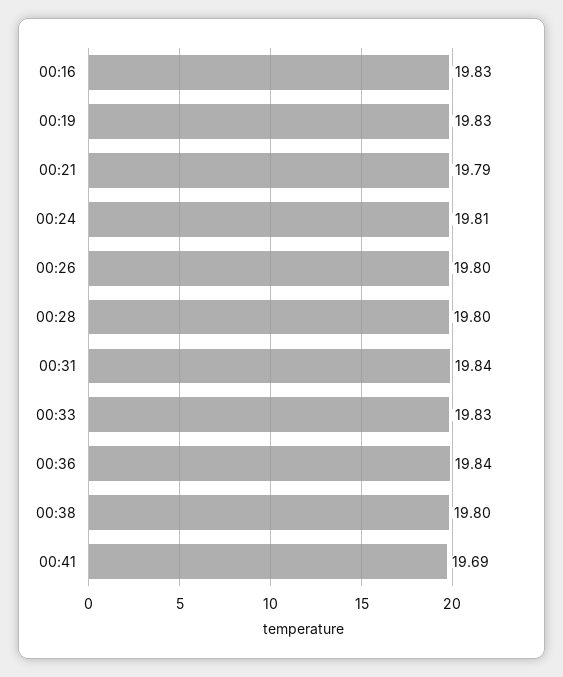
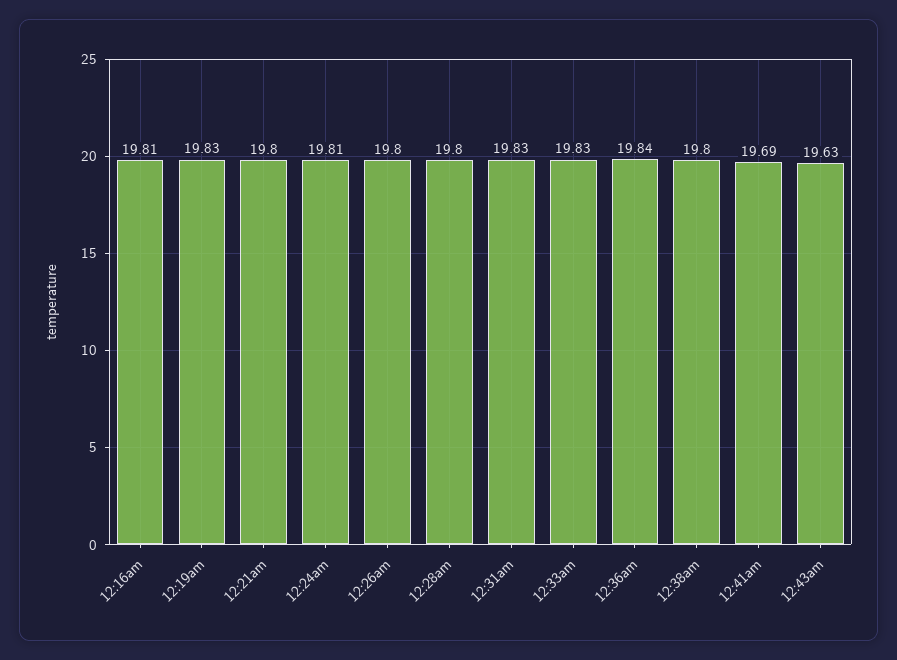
  {
-   "00:16": 19.83,
+   "00:16": 19.81,
    "00:19": 19.83,
-   "00:21": 19.79,
+   "00:21": 19.8,
    "00:24": 19.81,
    "00:26": 19.8,
    "00:28": 19.8,
-   "00:31": 19.84,
+   "00:31": 19.83,
    "00:33": 19.83,
    "00:36": 19.84,
    "00:38": 19.8,
-   "00:41": 19.69
+   "00:41": 19.69,
+   "12:43am": 19.63
  }

